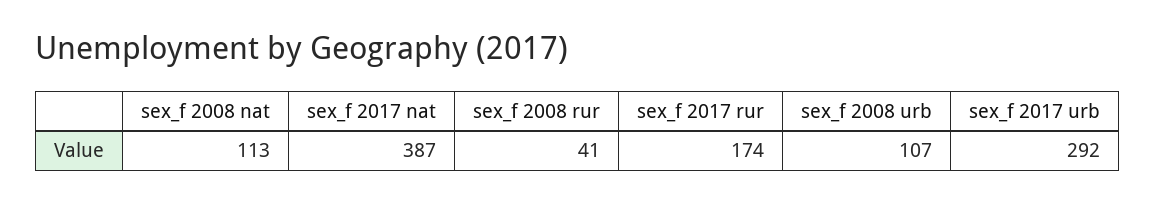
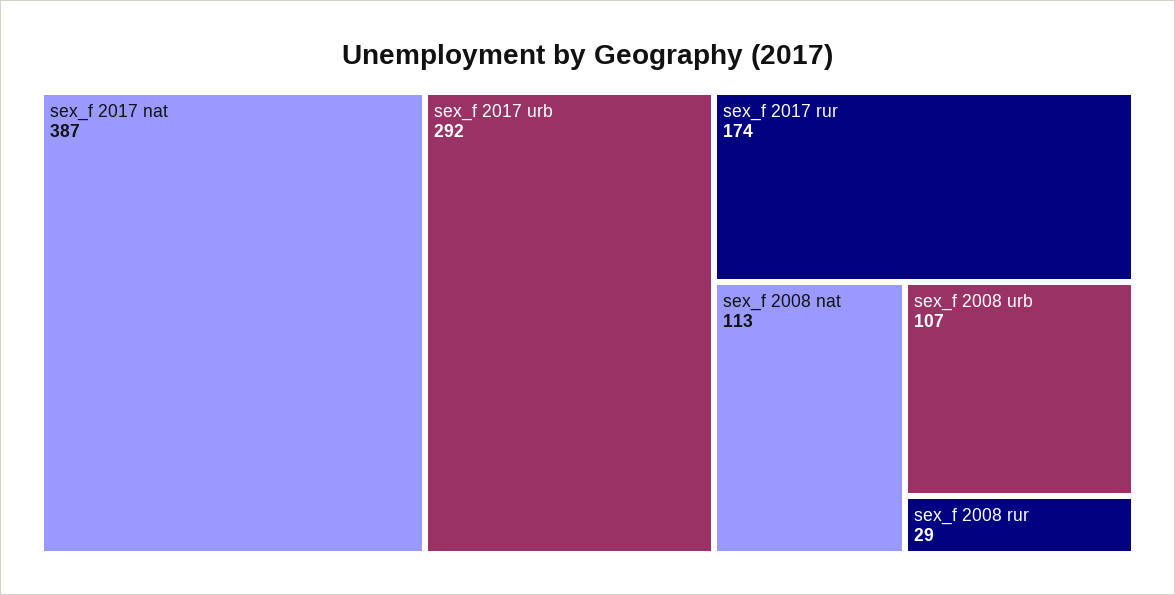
  {
    "sex_f 2008 nat": 113,
    "sex_f 2017 nat": 387,
-   "sex_f 2008 rur": 41,
+   "sex_f 2008 rur": 29,
    "sex_f 2017 rur": 174,
    "sex_f 2008 urb": 107,
    "sex_f 2017 urb": 292
  }

